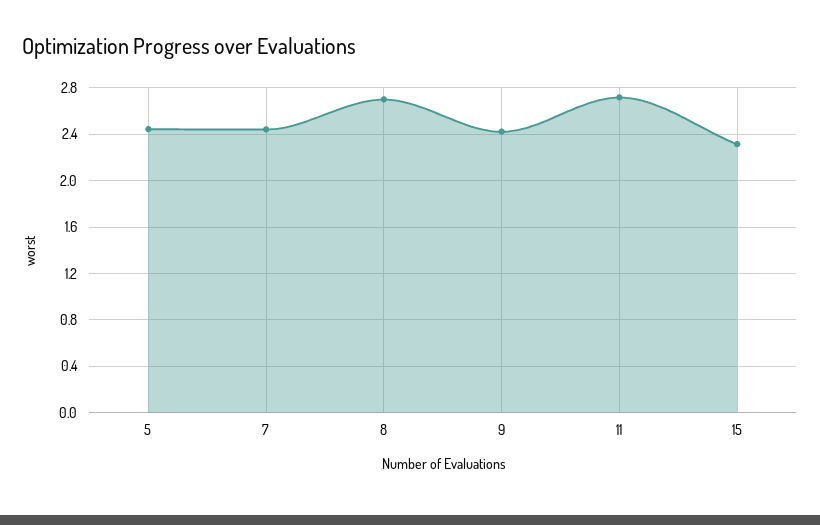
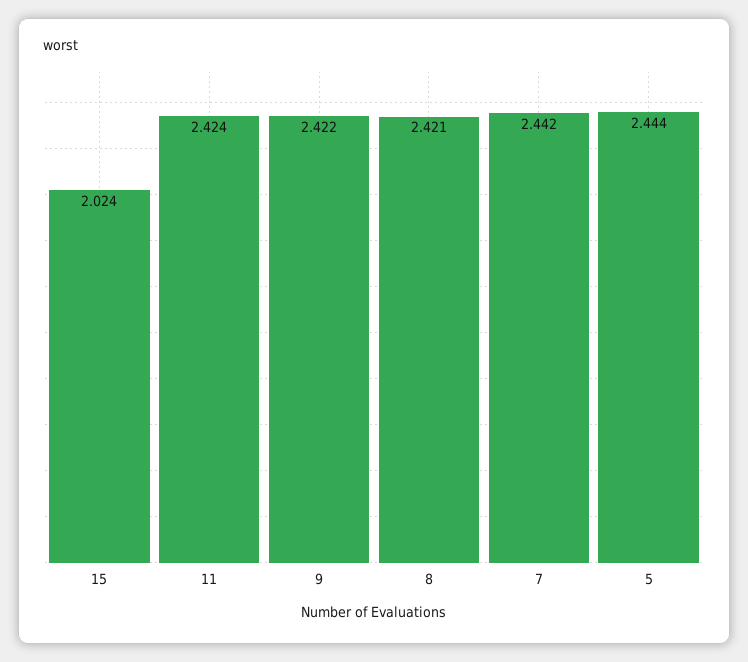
  {
    "5": 2.444,
    "7": 2.442,
-   "8": 2.7,
+   "8": 2.421,
    "9": 2.422,
-   "11": 2.7,
+   "11": 2.424,
-   "15": 2.3
+   "15": 2.024
  }

